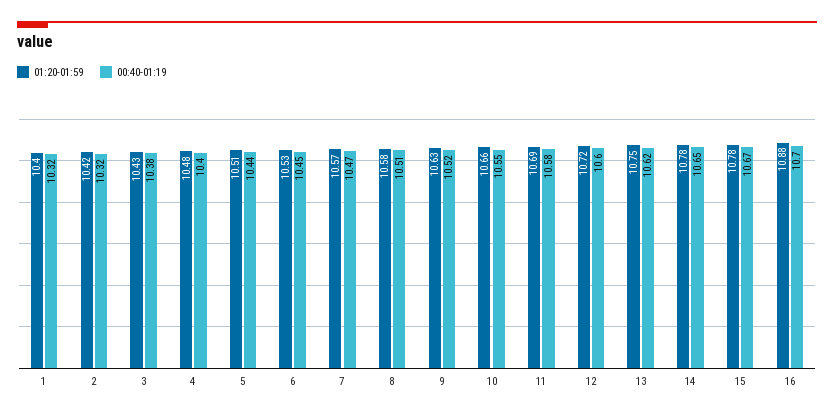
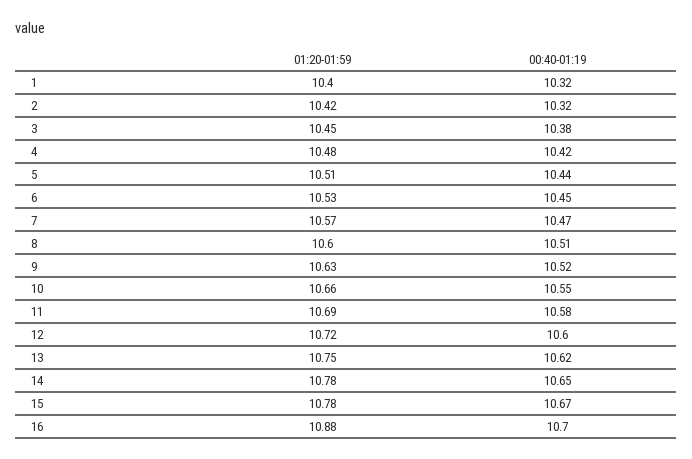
  {
    "01:20-01:59": {
      "1": 10.4,
      "2": 10.42,
-     "3": 10.43,
+     "3": 10.45,
      "4": 10.48,
      "5": 10.51,
      "6": 10.53,
      "7": 10.57,
-     "8": 10.58,
+     "8": 10.6,
      "9": 10.63,
      "10": 10.66,
      "11": 10.69,
      "12": 10.72,
      "13": 10.75,
      "14": 10.78,
      "15": 10.78,
      "16": 10.88
    },
    "00:40-01:19": {
      "1": 10.32,
      "2": 10.32,
      "3": 10.38,
-     "4": 10.4,
+     "4": 10.42,
      "5": 10.44,
      "6": 10.45,
      "7": 10.47,
      "8": 10.51,
      "9": 10.52,
      "10": 10.55,
      "11": 10.58,
      "12": 10.6,
      "13": 10.62,
      "14": 10.65,
      "15": 10.67,
      "16": 10.7
    }
  }

